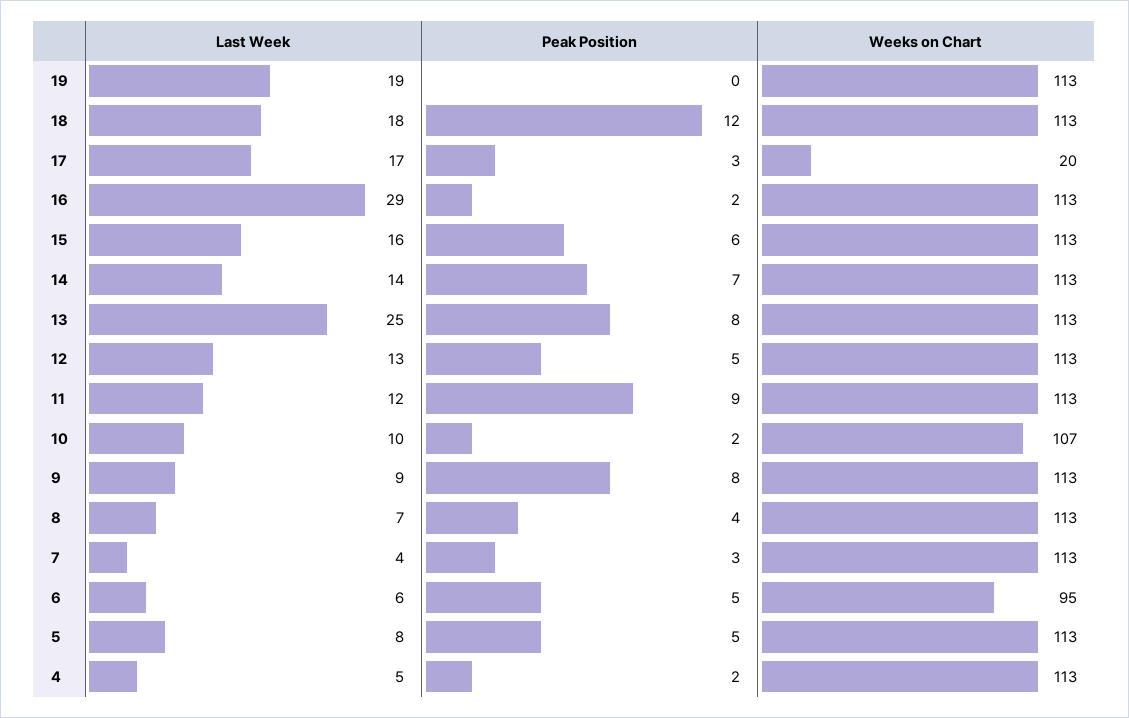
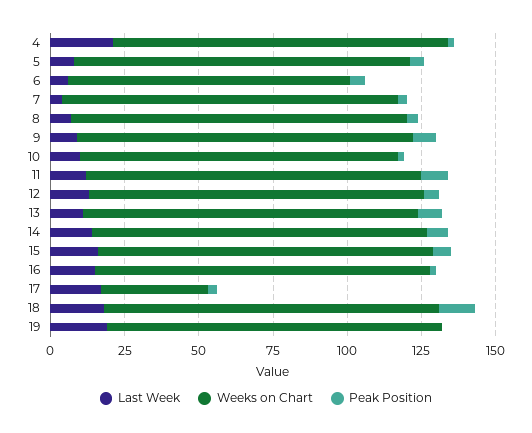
  {
    "Last Week": {
      "19": 19,
      "18": 18,
      "17": 17,
-     "16": 29,
+     "16": 15,
      "15": 16,
      "14": 14,
-     "13": 25,
+     "13": 10,
      "12": 13,
      "11": 12,
      "10": 10,
      "9": 9,
      "8": 7,
      "7": 4,
      "6": 6,
      "5": 8,
-     "4": 5
+     "4": 20
    },
    "Peak Position": {
      "19": 0,
      "18": 12,
      "17": 3,
      "16": 2,
      "15": 6,
      "14": 7,
      "13": 8,
      "12": 5,
      "11": 9,
      "10": 2,
      "9": 8,
      "8": 4,
      "7": 3,
      "6": 5,
      "5": 5,
      "4": 2
    },
    "Weeks on Chart": {
      "19": 113,
      "18": 113,
-     "17": 20,
+     "17": 35,
      "16": 113,
      "15": 113,
      "14": 113,
      "13": 113,
      "12": 113,
      "11": 113,
      "10": 107,
      "9": 113,
      "8": 113,
      "7": 113,
      "6": 95,
      "5": 113,
      "4": 113
    }
  }

